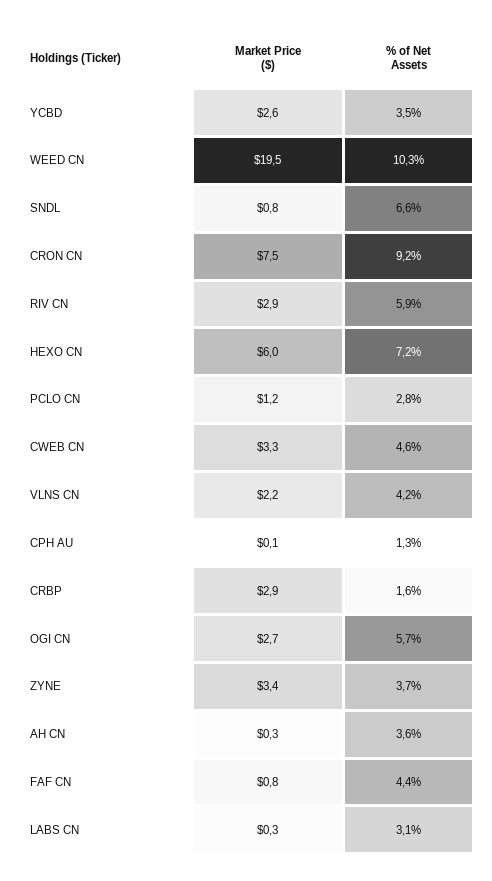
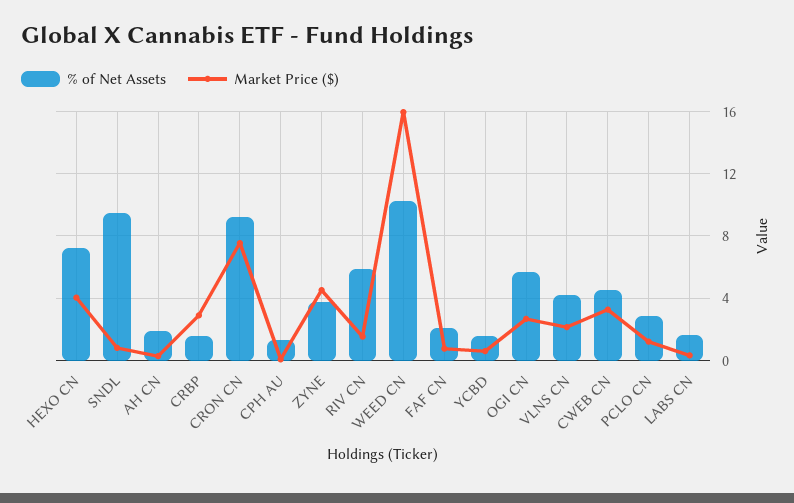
  {
    "Market Price ($)": {
-     "YCBD": 2.6,
+     "YCBD": 0.5,
-     "WEED CN": 19.5,
+     "WEED CN": 16,
      "SNDL": 0.8,
      "CRON CN": 7.5,
-     "RIV CN": 2.9,
+     "RIV CN": 1.5,
-     "HEXO CN": 6,
+     "HEXO CN": 4,
      "PCLO CN": 1.2,
      "CWEB CN": 3.3,
      "VLNS CN": 2.2,
      "CPH AU": 0.1,
      "CRBP": 2.9,
      "OGI CN": 2.7,
-     "ZYNE": 3.4,
+     "ZYNE": 4.5,
      "AH CN": 0.3,
      "FAF CN": 0.8,
      "LABS CN": 0.3
    },
    "% of Net Assets": {
-     "YCBD": 3.5,
+     "YCBD": 1.5,
      "WEED CN": 10.3,
-     "SNDL": 6.6,
+     "SNDL": 9.5,
      "CRON CN": 9.2,
      "RIV CN": 5.9,
      "HEXO CN": 7.2,
      "PCLO CN": 2.8,
      "CWEB CN": 4.6,
      "VLNS CN": 4.2,
      "CPH AU": 1.3,
      "CRBP": 1.6,
      "OGI CN": 5.7,
      "ZYNE": 3.7,
-     "AH CN": 3.6,
+     "AH CN": 2,
-     "FAF CN": 4.4,
+     "FAF CN": 2,
-     "LABS CN": 3.1
+     "LABS CN": 1.5
    }
  }

